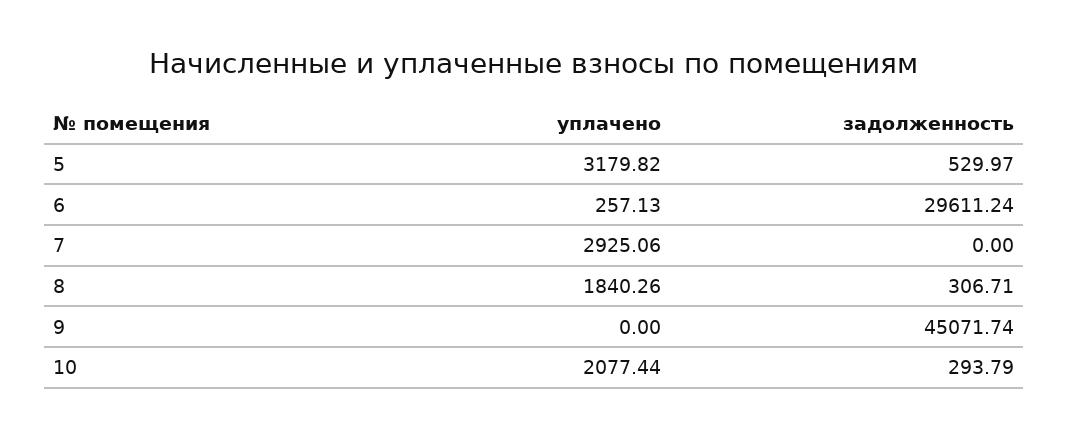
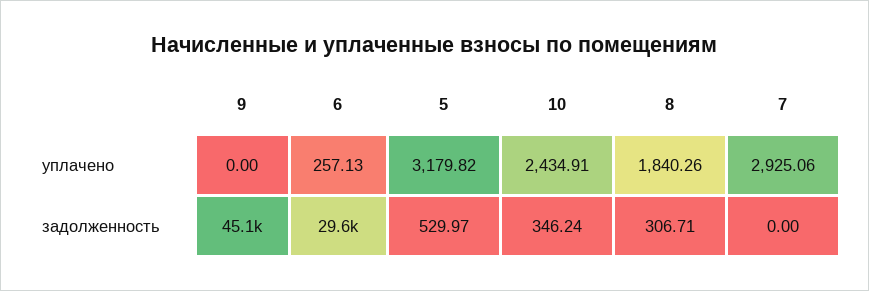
  {
    "уплачено": {
      "5": 3179.82,
      "6": 257.13,
      "7": 2925.06,
      "8": 1840.26,
      "9": 0,
-     "10": 2077.44
+     "10": 2434.91
    },
    "задолженность": {
      "5": 529.97,
      "6": 29611.24,
      "7": 0,
      "8": 306.71,
      "9": 45071.74,
-     "10": 293.79
+     "10": 346.24
    }
  }

